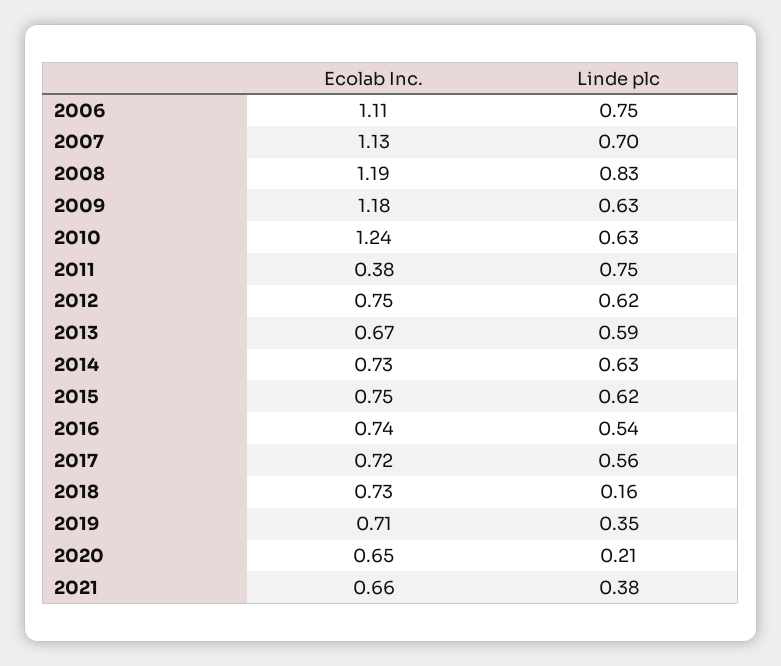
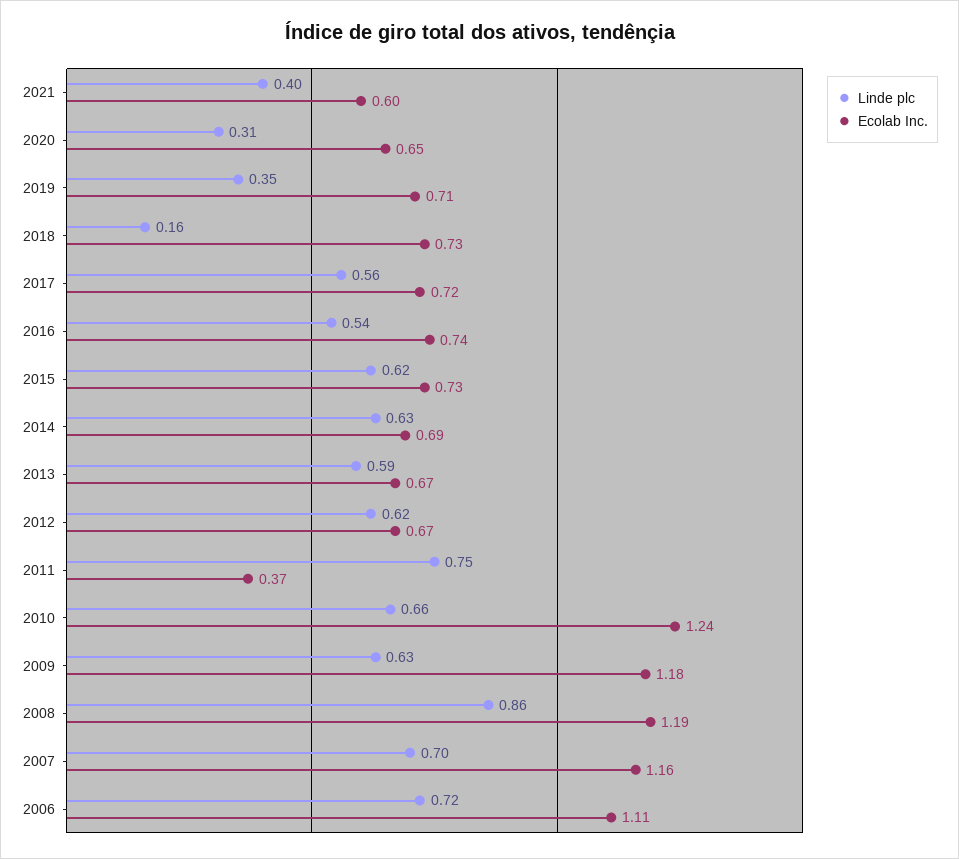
  {
    "Ecolab Inc.": {
      "2006": 1.11,
-     "2007": 1.13,
+     "2007": 1.16,
      "2008": 1.19,
      "2009": 1.18,
      "2010": 1.24,
-     "2011": 0.38,
+     "2011": 0.37,
-     "2012": 0.75,
+     "2012": 0.67,
      "2013": 0.67,
-     "2014": 0.73,
+     "2014": 0.69,
-     "2015": 0.75,
+     "2015": 0.73,
      "2016": 0.74,
      "2017": 0.72,
      "2018": 0.73,
      "2019": 0.71,
      "2020": 0.65,
-     "2021": 0.66
+     "2021": 0.6
    },
    "Linde plc": {
-     "2006": 0.75,
+     "2006": 0.72,
      "2007": 0.7,
-     "2008": 0.83,
+     "2008": 0.86,
      "2009": 0.63,
-     "2010": 0.63,
+     "2010": 0.66,
      "2011": 0.75,
      "2012": 0.62,
      "2013": 0.59,
      "2014": 0.63,
      "2015": 0.62,
      "2016": 0.54,
      "2017": 0.56,
      "2018": 0.16,
      "2019": 0.35,
-     "2020": 0.21,
+     "2020": 0.31,
-     "2021": 0.38
+     "2021": 0.4
    }
  }

